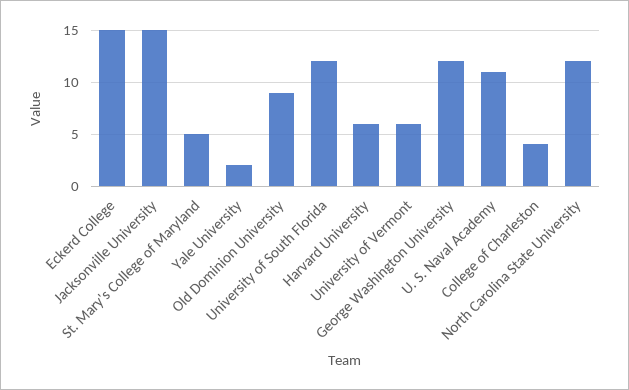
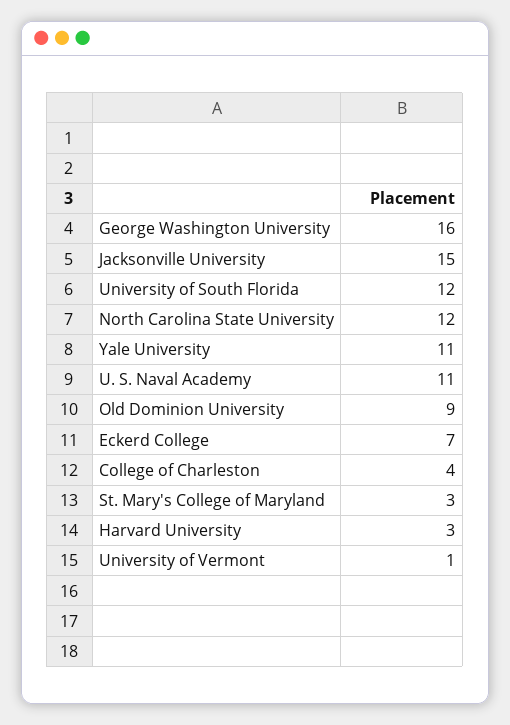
  {
-   "Eckerd College": 15,
+   "Eckerd College": 7,
    "Jacksonville University": 15,
-   "St. Mary's College of Maryland": 5,
+   "St. Mary's College of Maryland": 3,
-   "Yale University": 2,
+   "Yale University": 11,
    "Old Dominion University": 9,
    "University of South Florida": 12,
-   "Harvard University": 6,
+   "Harvard University": 3,
-   "University of Vermont": 6,
+   "University of Vermont": 1,
-   "George Washington University": 12,
+   "George Washington University": 16,
    "U. S. Naval Academy": 11,
    "College of Charleston": 4,
    "North Carolina State University": 12
  }

